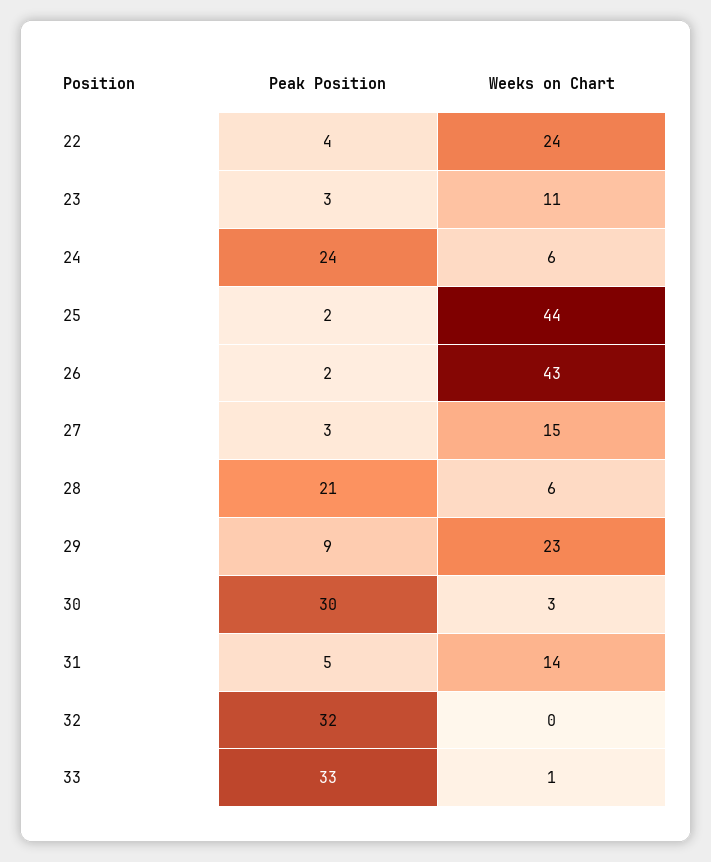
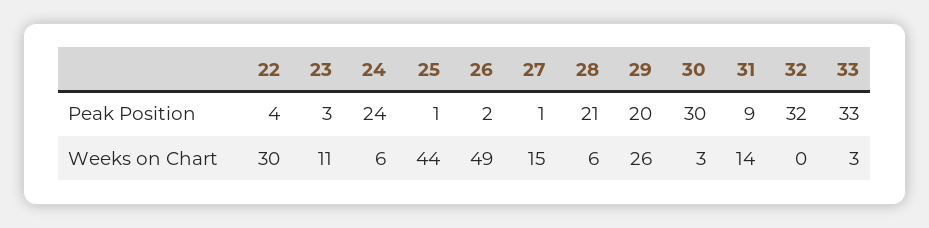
  {
    "Peak Position": {
      "22": 4,
      "23": 3,
      "24": 24,
-     "25": 2,
+     "25": 1,
      "26": 2,
-     "27": 3,
+     "27": 1,
      "28": 21,
-     "29": 9,
+     "29": 20,
      "30": 30,
-     "31": 5,
+     "31": 9,
      "32": 32,
      "33": 33
    },
    "Weeks on Chart": {
-     "22": 24,
+     "22": 30,
      "23": 11,
      "24": 6,
      "25": 44,
-     "26": 43,
+     "26": 49,
      "27": 15,
      "28": 6,
-     "29": 23,
+     "29": 26,
      "30": 3,
      "31": 14,
      "32": 0,
-     "33": 1
+     "33": 3
    }
  }

